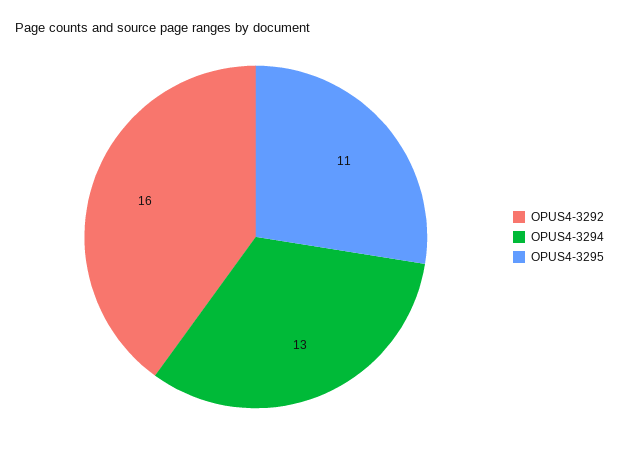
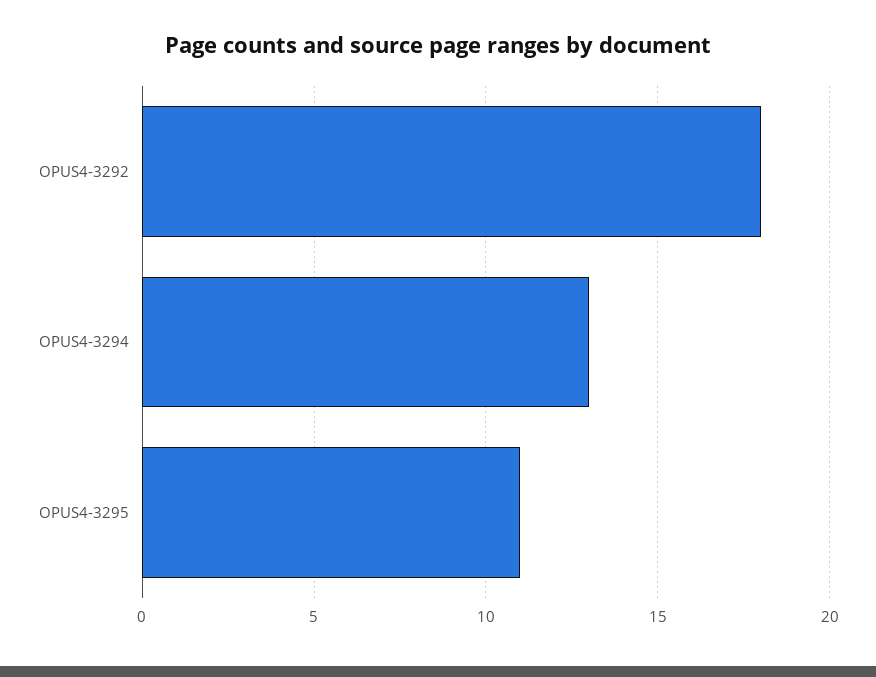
  {
-   "OPUS4-3292": 16,
+   "OPUS4-3292": 18,
    "OPUS4-3294": 13,
    "OPUS4-3295": 11
  }

